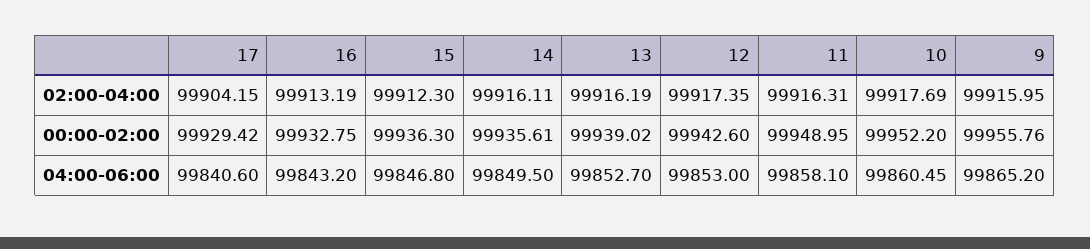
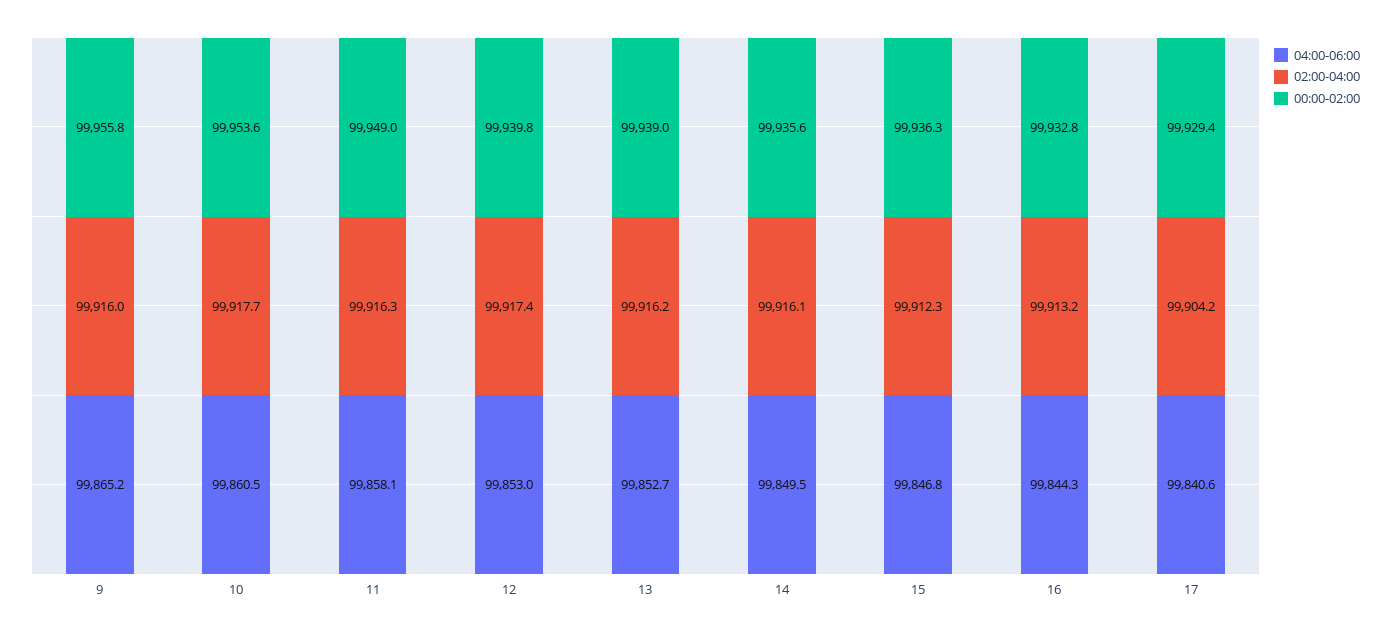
  {
    "02:00-04:00": {
      "17": 99904.15,
      "16": 99913.19,
      "15": 99912.3,
      "14": 99916.11,
      "13": 99916.19,
      "12": 99917.35,
      "11": 99916.31,
      "10": 99917.69,
      "9": 99915.95
    },
    "00:00-02:00": {
      "17": 99929.42,
      "16": 99932.75,
      "15": 99936.3,
      "14": 99935.61,
      "13": 99939.02,
-     "12": 99942.6,
+     "12": 99939.8,
      "11": 99948.95,
-     "10": 99952.2,
+     "10": 99953.6,
      "9": 99955.76
    },
    "04:00-06:00": {
      "17": 99840.6,
-     "16": 99843.2,
+     "16": 99844.3,
      "15": 99846.8,
      "14": 99849.5,
      "13": 99852.7,
      "12": 99853,
      "11": 99858.1,
      "10": 99860.45,
      "9": 99865.2
    }
  }

